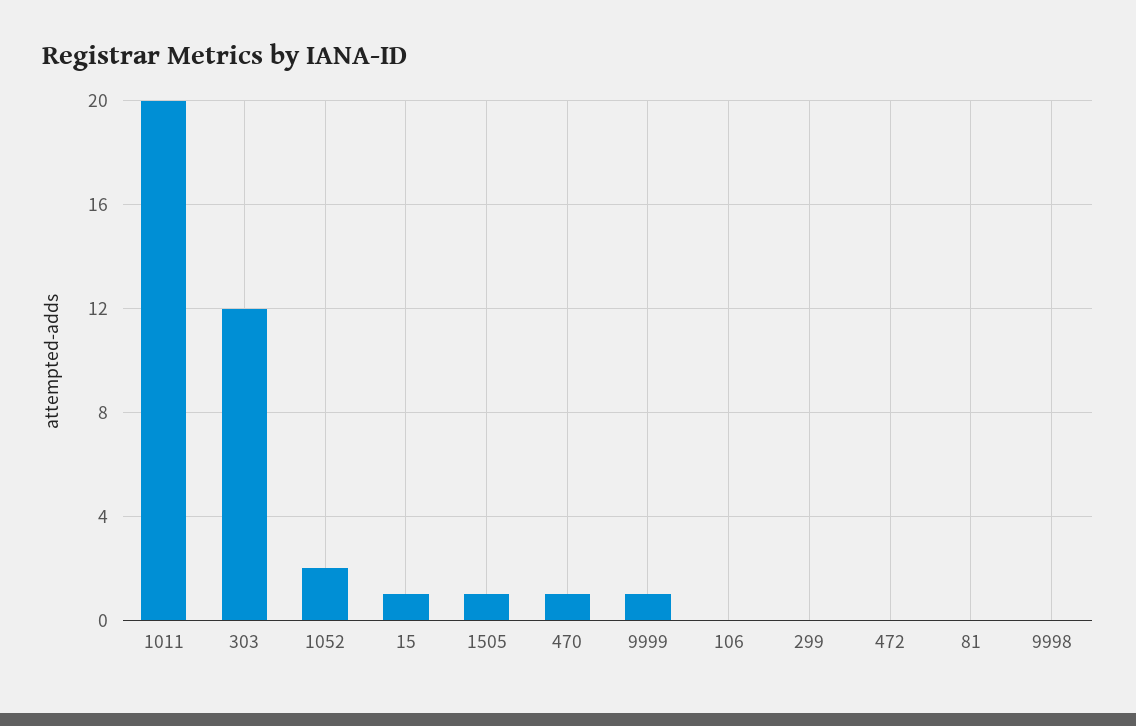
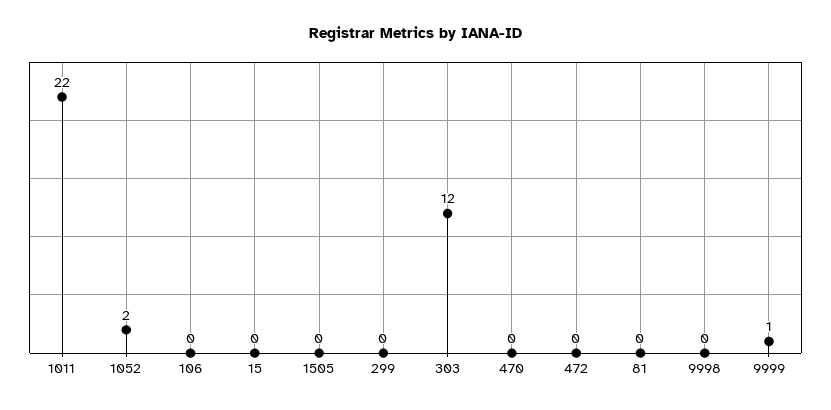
  {
-   "1011": 20,
+   "1011": 22,
    "303": 12,
    "1052": 2,
-   "15": 1,
+   "15": 0,
-   "1505": 1,
+   "1505": 0,
-   "470": 1,
+   "470": 0,
    "9999": 1,
    "106": 0,
    "299": 0,
    "472": 0,
    "81": 0,
    "9998": 0
  }

